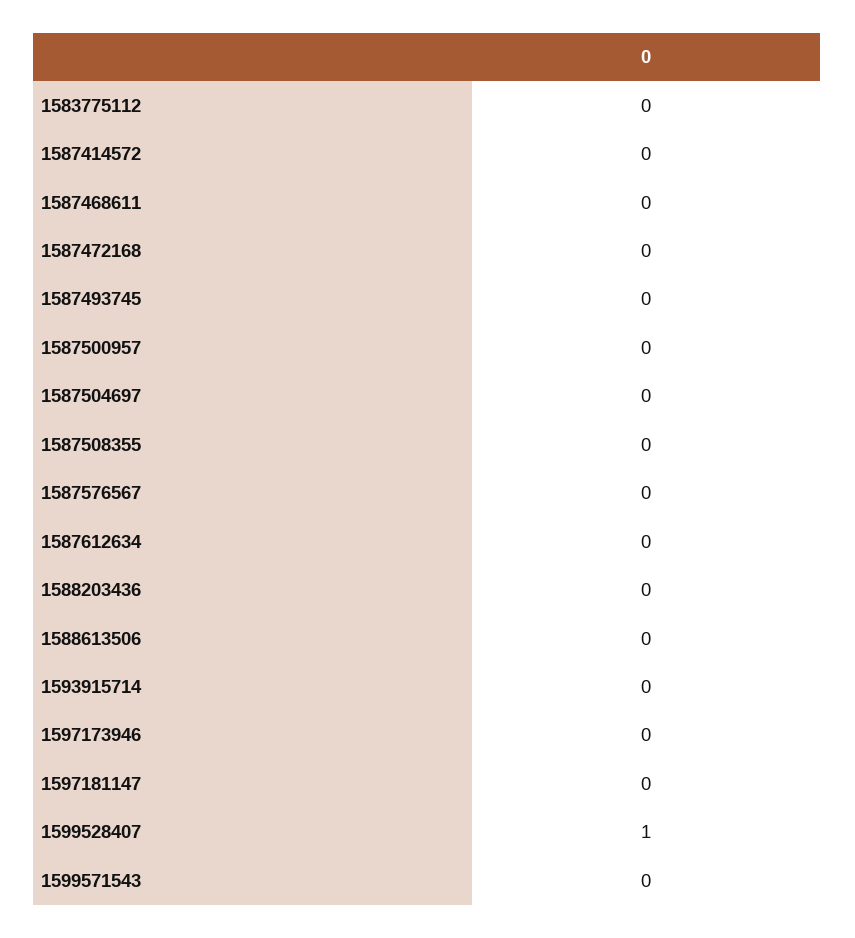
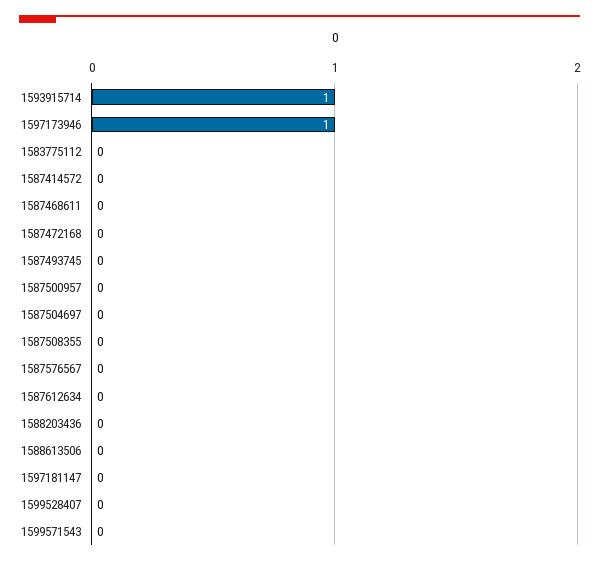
  {
    "1583775112": 0,
    "1587414572": 0,
    "1587468611": 0,
    "1587472168": 0,
    "1587493745": 0,
    "1587500957": 0,
    "1587504697": 0,
    "1587508355": 0,
    "1587576567": 0,
    "1587612634": 0,
    "1588203436": 0,
    "1588613506": 0,
-   "1593915714": 0,
+   "1593915714": 1,
-   "1597173946": 0,
+   "1597173946": 1,
    "1597181147": 0,
-   "1599528407": 1,
+   "1599528407": 0,
    "1599571543": 0
  }

